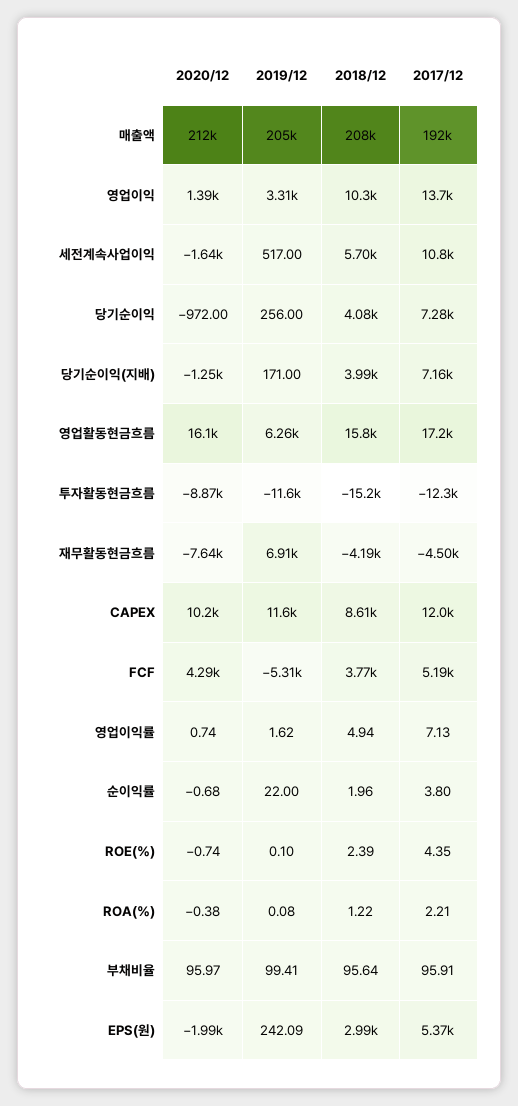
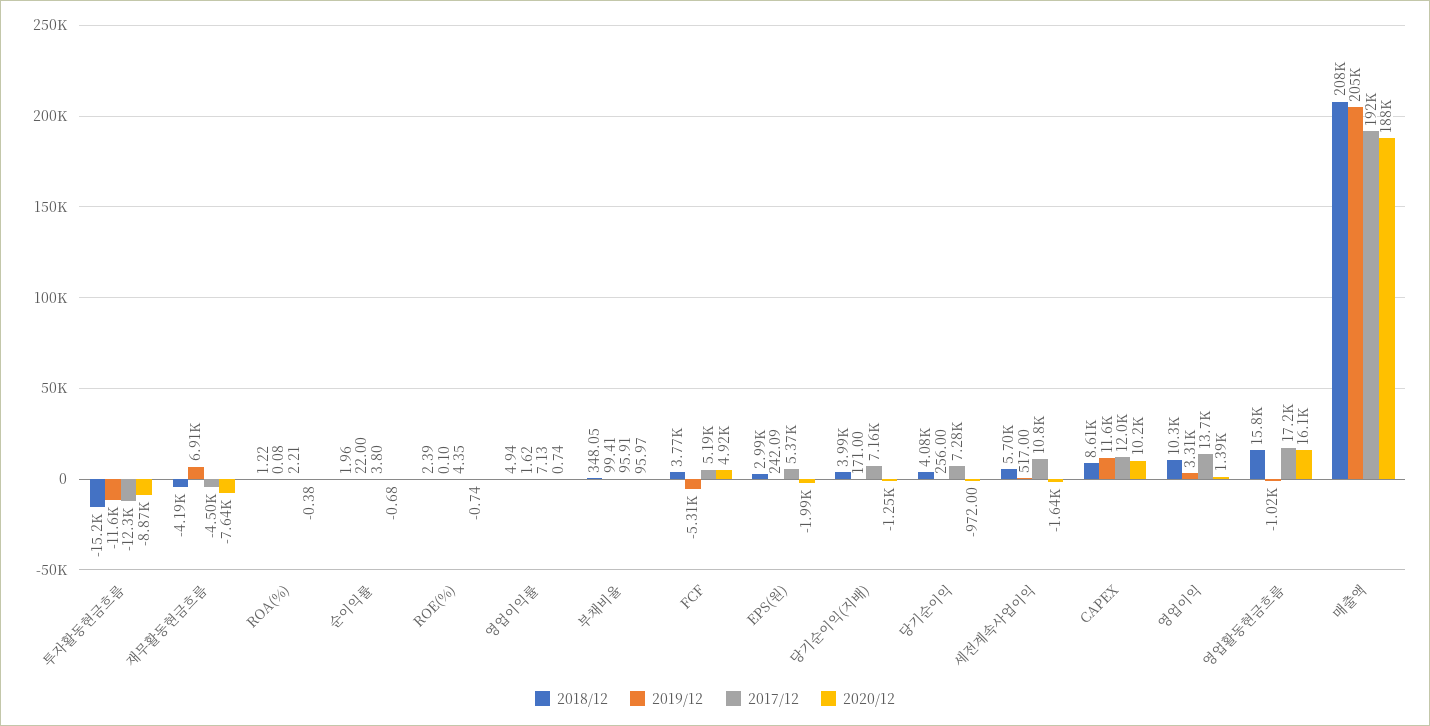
  {
    "2020/12": {
-     "매출액": 212000,
+     "매출액": 188000,
      "영업이익": 1390,
      "세전계속사업이익": -1640,
      "당기순이익": -972,
      "당기순이익(지배)": -1250,
      "영업활동현금흐름": 16100,
      "투자활동현금흐름": -8870,
      "재무활동현금흐름": -7640,
      "CAPEX": 10200,
-     "FCF": 4290,
+     "FCF": 4920,
      "영업이익률": 0.74,
      "순이익률": -0.68,
      "ROE(%)": -0.74,
      "ROA(%)": -0.38,
      "부채비율": 95.97,
      "EPS(원)": -1990
    },
    "2019/12": {
      "매출액": 205000,
      "영업이익": 3310,
      "세전계속사업이익": 517,
      "당기순이익": 256,
      "당기순이익(지배)": 171,
-     "영업활동현금흐름": 6260,
+     "영업활동현금흐름": -1020,
      "투자활동현금흐름": -11600,
      "재무활동현금흐름": 6910,
      "CAPEX": 11600,
      "FCF": -5310,
      "영업이익률": 1.62,
      "순이익률": 22,
      "ROE(%)": 0.1,
      "ROA(%)": 0.08,
      "부채비율": 99.41,
      "EPS(원)": 242.09
    },
    "2018/12": {
      "매출액": 208000,
      "영업이익": 10300,
      "세전계속사업이익": 5700,
      "당기순이익": 4080,
      "당기순이익(지배)": 3990,
      "영업활동현금흐름": 15800,
      "투자활동현금흐름": -15200,
      "재무활동현금흐름": -4190,
      "CAPEX": 8610,
      "FCF": 3770,
      "영업이익률": 4.94,
      "순이익률": 1.96,
      "ROE(%)": 2.39,
      "ROA(%)": 1.22,
-     "부채비율": 95.64,
+     "부채비율": 348.05,
      "EPS(원)": 2990
    },
    "2017/12": {
      "매출액": 192000,
      "영업이익": 13700,
      "세전계속사업이익": 10800,
      "당기순이익": 7280,
      "당기순이익(지배)": 7160,
      "영업활동현금흐름": 17200,
      "투자활동현금흐름": -12300,
      "재무활동현금흐름": -4500,
      "CAPEX": 12000,
      "FCF": 5190,
      "영업이익률": 7.13,
      "순이익률": 3.8,
      "ROE(%)": 4.35,
      "ROA(%)": 2.21,
      "부채비율": 95.91,
      "EPS(원)": 5370
    }
  }

